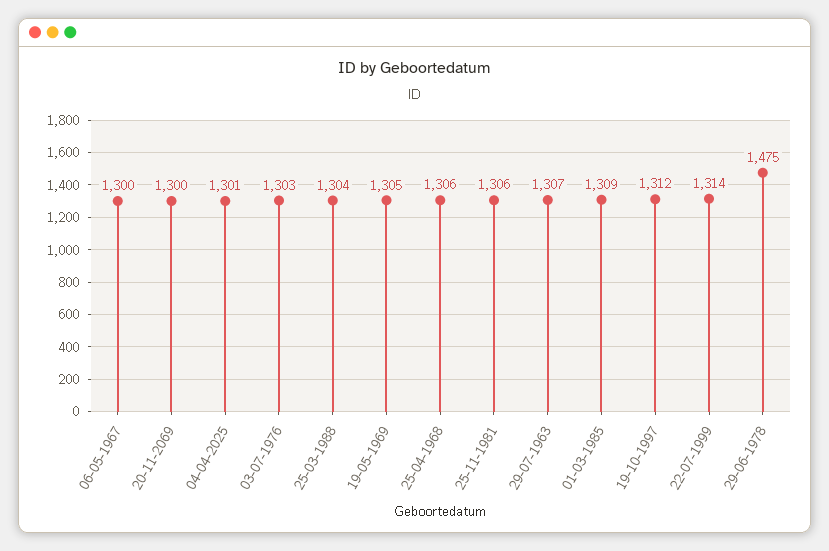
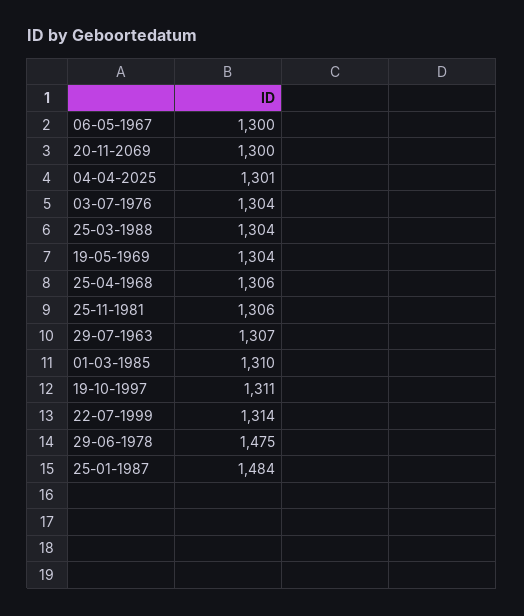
  {
    "06-05-1967": 1300,
    "20-11-2069": 1300,
    "04-04-2025": 1301,
-   "03-07-1976": 1303,
+   "03-07-1976": 1304,
    "25-03-1988": 1304,
-   "19-05-1969": 1305,
+   "19-05-1969": 1304,
    "25-04-1968": 1306,
    "25-11-1981": 1306,
    "29-07-1963": 1307,
-   "01-03-1985": 1309,
+   "01-03-1985": 1310,
-   "19-10-1997": 1312,
+   "19-10-1997": 1311,
    "22-07-1999": 1314,
-   "29-06-1978": 1475
+   "29-06-1978": 1475,
+   "25-01-1987": 1484
  }

